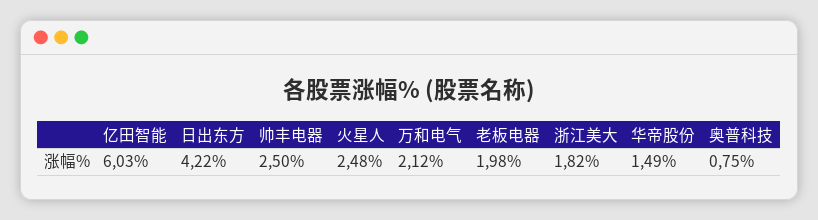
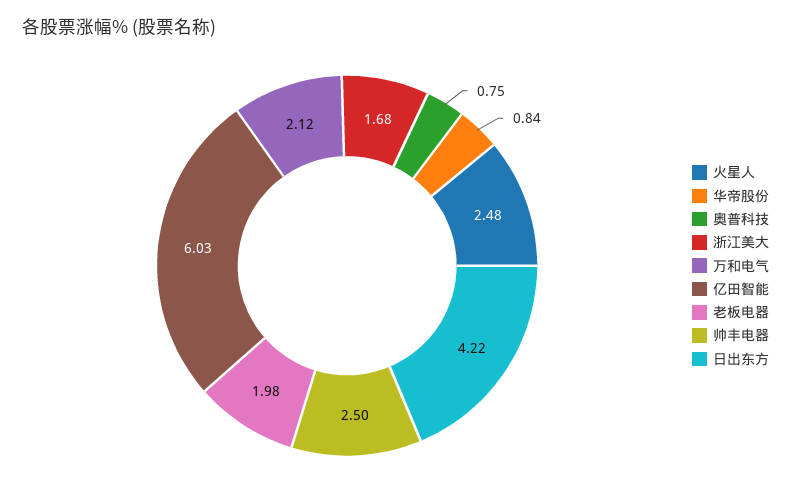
  {
    "亿田智能": 6.03,
    "日出东方": 4.22,
    "帅丰电器": 2.5,
    "火星人": 2.48,
    "万和电气": 2.12,
    "老板电器": 1.98,
-   "浙江美大": 1.82,
+   "浙江美大": 1.68,
-   "华帝股份": 1.49,
+   "华帝股份": 0.84,
    "奥普科技": 0.75
  }

